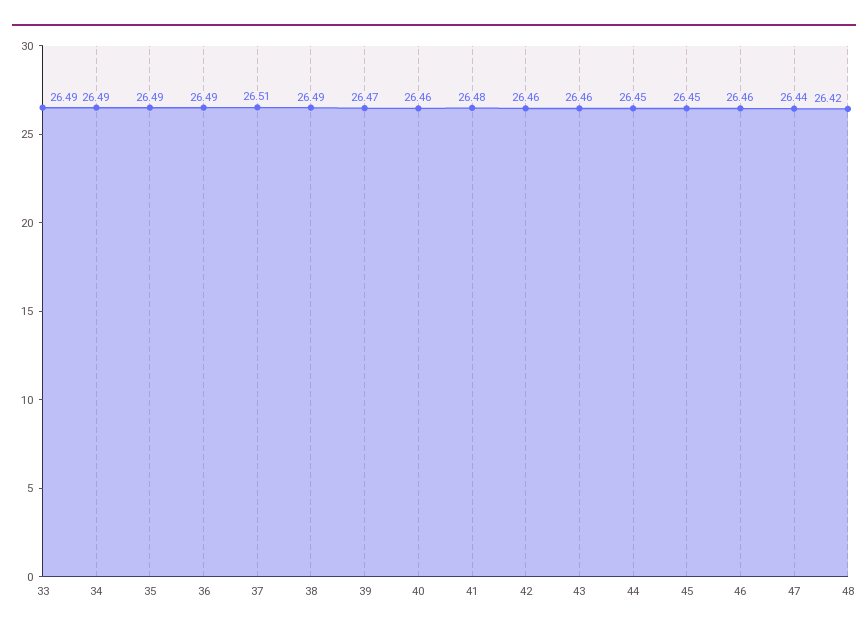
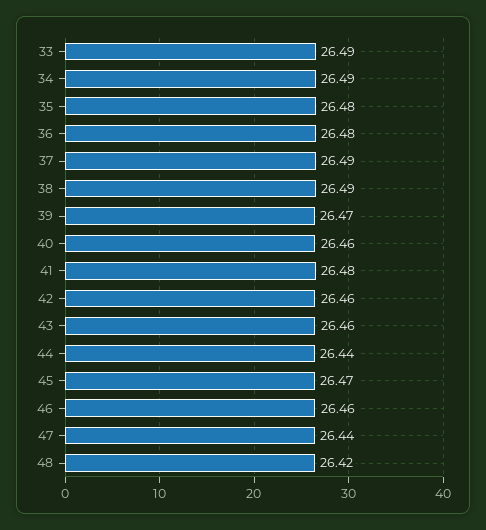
  {
    "33": 26.49,
    "34": 26.49,
-   "35": 26.49,
+   "35": 26.48,
-   "36": 26.49,
+   "36": 26.48,
-   "37": 26.51,
+   "37": 26.49,
    "38": 26.49,
    "39": 26.47,
    "40": 26.46,
    "41": 26.48,
    "42": 26.46,
    "43": 26.46,
-   "44": 26.45,
+   "44": 26.44,
-   "45": 26.45,
+   "45": 26.47,
    "46": 26.46,
    "47": 26.44,
    "48": 26.42
  }

